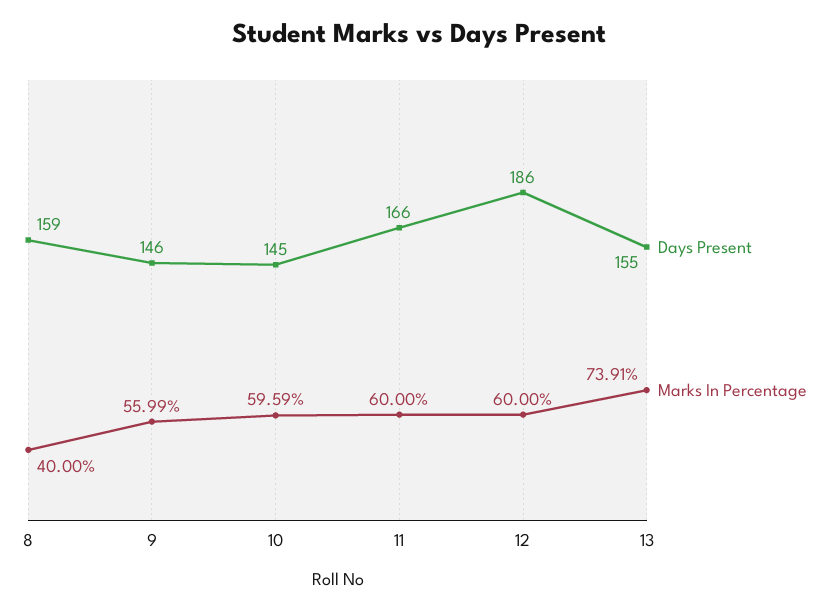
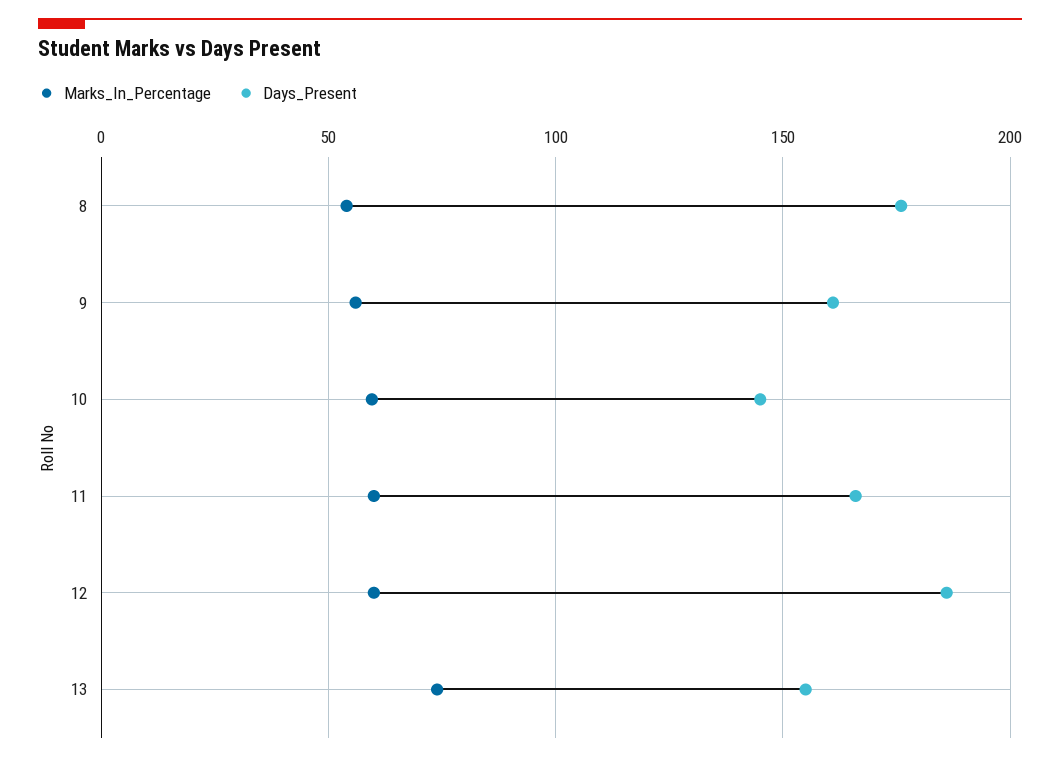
  {
    "Days Present": {
-     "8": 159,
+     "8": 175,
-     "9": 146,
+     "9": 160,
      "10": 145,
      "11": 166,
      "12": 186,
      "13": 155
    },
    "Marks In Percentage": {
-     "8": 40,
+     "8": 55,
      "9": 55.99,
      "10": 59.59,
      "11": 60,
      "12": 60,
      "13": 73.91
    }
  }

